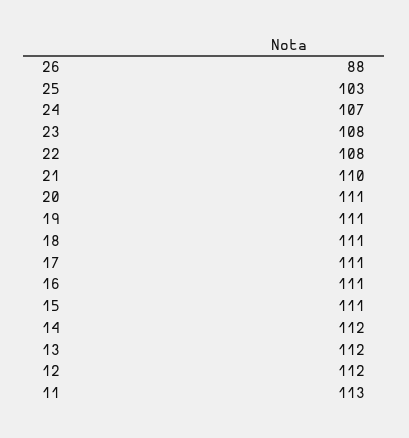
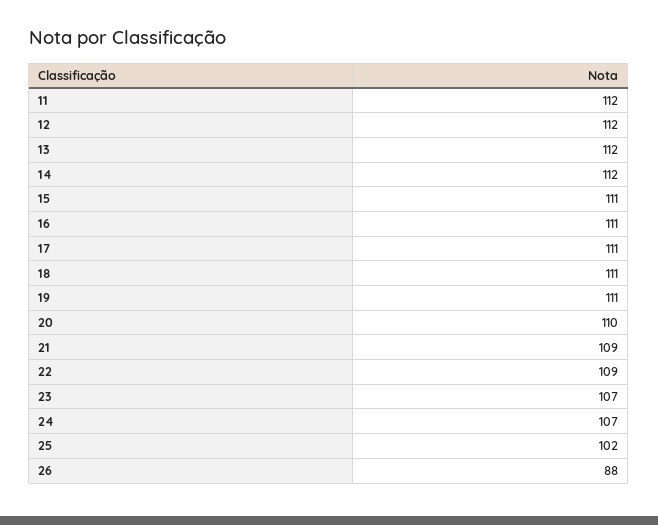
  {
    "26": 88,
-   "25": 103,
+   "25": 102,
    "24": 107,
-   "23": 108,
+   "23": 107,
-   "22": 108,
+   "22": 109,
-   "21": 110,
+   "21": 109,
-   "20": 111,
+   "20": 110,
    "19": 111,
    "18": 111,
    "17": 111,
    "16": 111,
    "15": 111,
    "14": 112,
    "13": 112,
    "12": 112,
-   "11": 113
+   "11": 112
  }

